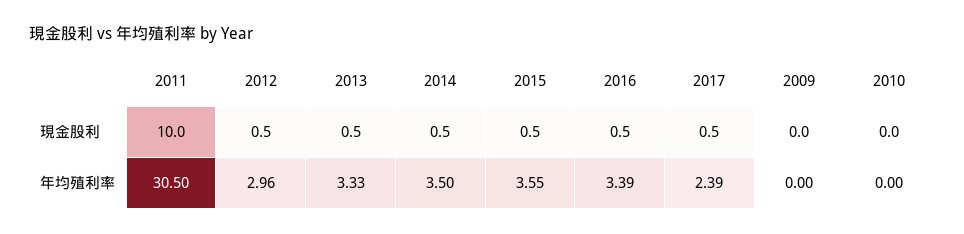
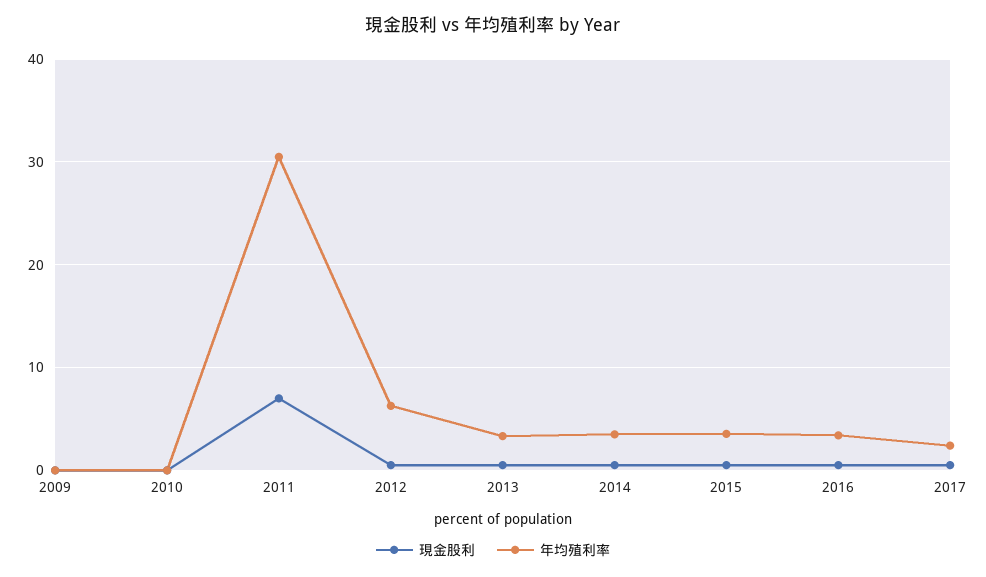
  {
    "現金股利": {
-     "2011": 10,
+     "2011": 7,
      "2012": 0.5,
      "2013": 0.5,
      "2014": 0.5,
      "2015": 0.5,
      "2016": 0.5,
      "2017": 0.5,
      "2009": 0,
      "2010": 0
    },
    "年均殖利率": {
      "2011": 30.5,
-     "2012": 2.96,
+     "2012": 6,
      "2013": 3.33,
      "2014": 3.5,
      "2015": 3.55,
      "2016": 3.39,
      "2017": 2.39,
      "2009": 0,
      "2010": 0
    }
  }

